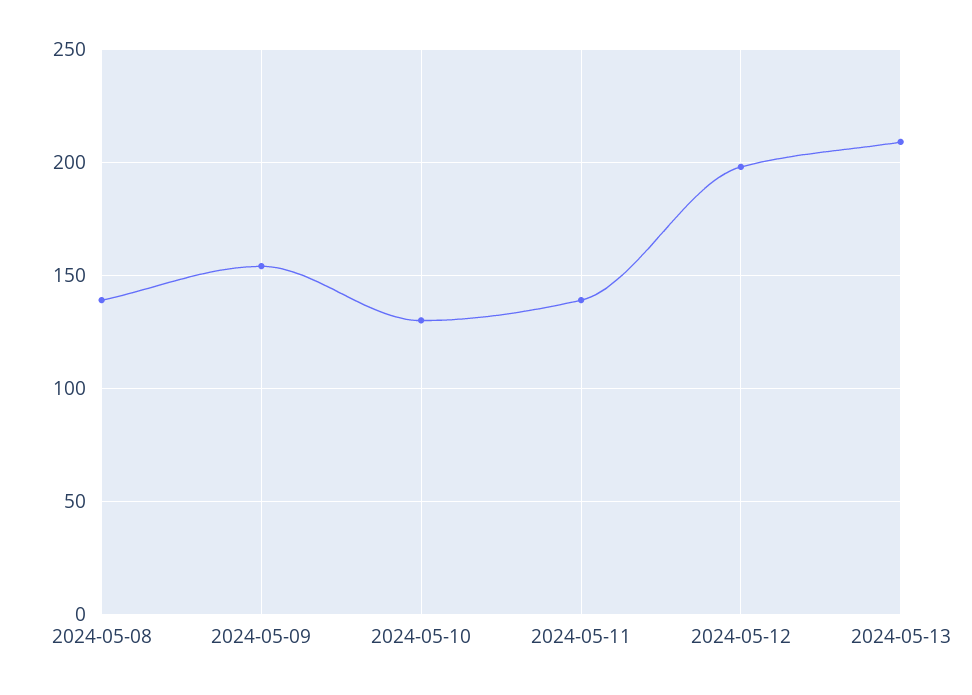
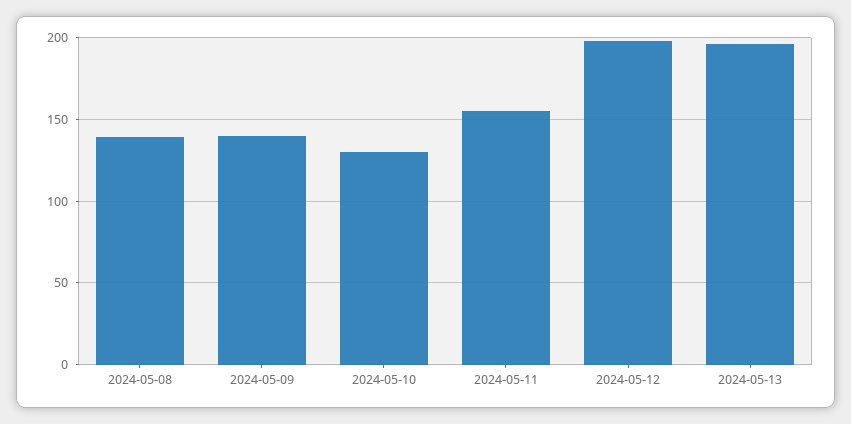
  {
    "2024-05-08": 140,
-   "2024-05-09": 155,
+   "2024-05-09": 140,
    "2024-05-10": 130,
-   "2024-05-11": 140,
+   "2024-05-11": 155,
    "2024-05-12": 200,
-   "2024-05-13": 210
+   "2024-05-13": 195
  }

